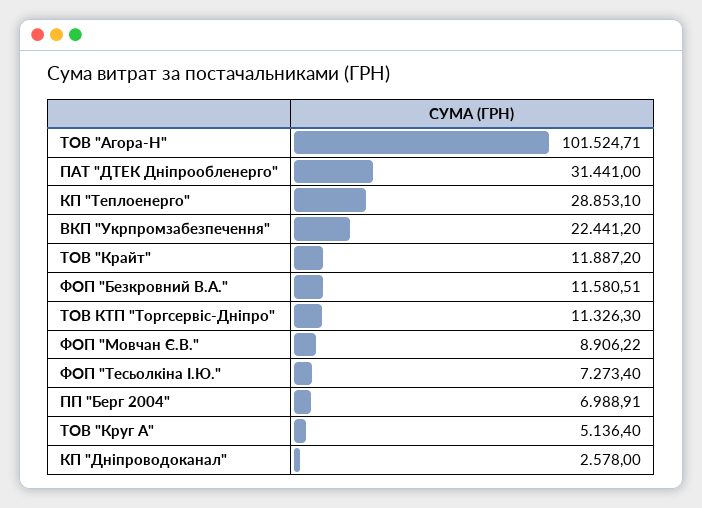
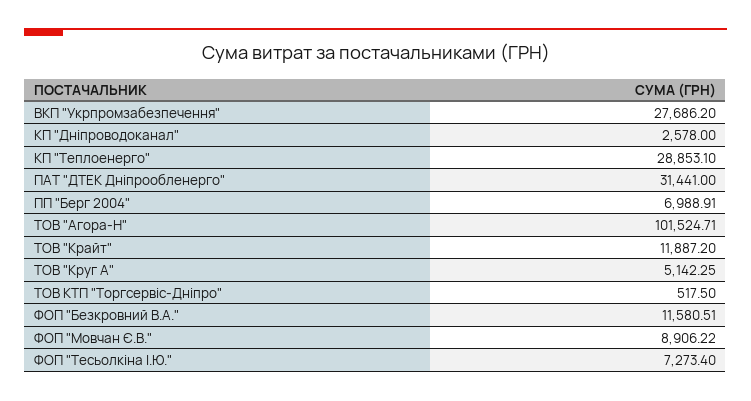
  {
    "ТОВ \"Агора-Н\"": 101524.71,
    "ПАТ \"ДТЕК Дніпрообленерго\"": 31441,
    "КП \"Теплоенерго\"": 28853.1,
-   "ВКП \"Укрпромзабезпечення\"": 22441.2,
+   "ВКП \"Укрпромзабезпечення\"": 27686.2,
    "ТОВ \"Крайт\"": 11887.2,
    "ФОП \"Безкровний В.А.\"": 11580.51,
-   "ТОВ КТП \"Торгсервіс-Дніпро\"": 11326.3,
+   "ТОВ КТП \"Торгсервіс-Дніпро\"": 517.5,
    "ФОП \"Мовчан Є.В.\"": 8906.22,
    "ФОП \"Тесьолкіна І.Ю.\"": 7273.4,
    "ПП \"Берг 2004\"": 6988.91,
-   "ТОВ \"Круг А\"": 5136.4,
+   "ТОВ \"Круг А\"": 5142.25,
    "КП \"Дніпроводоканал\"": 2578
  }

